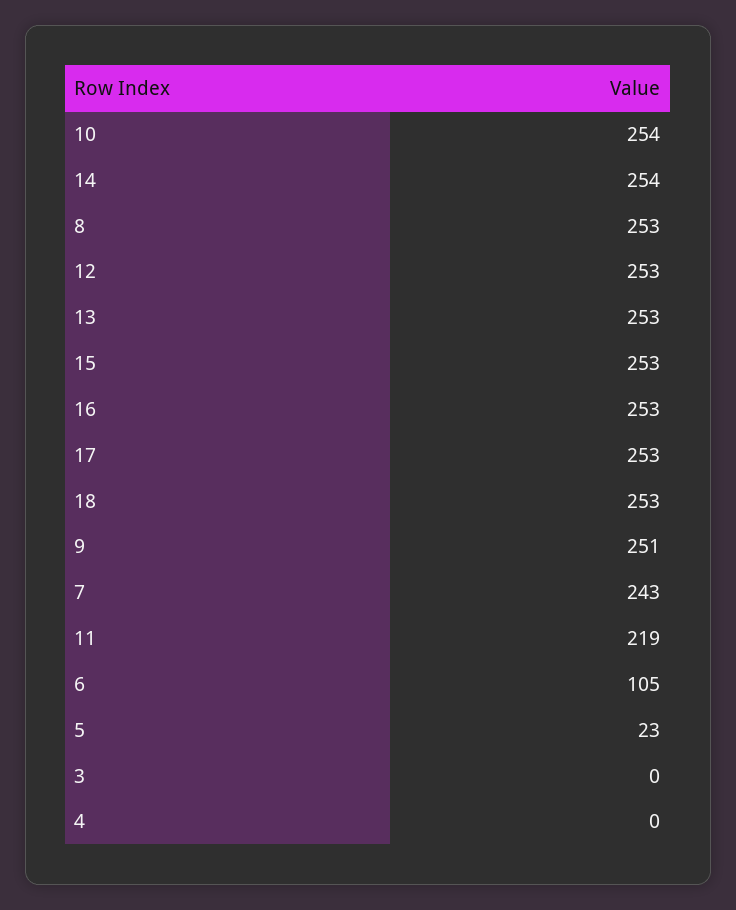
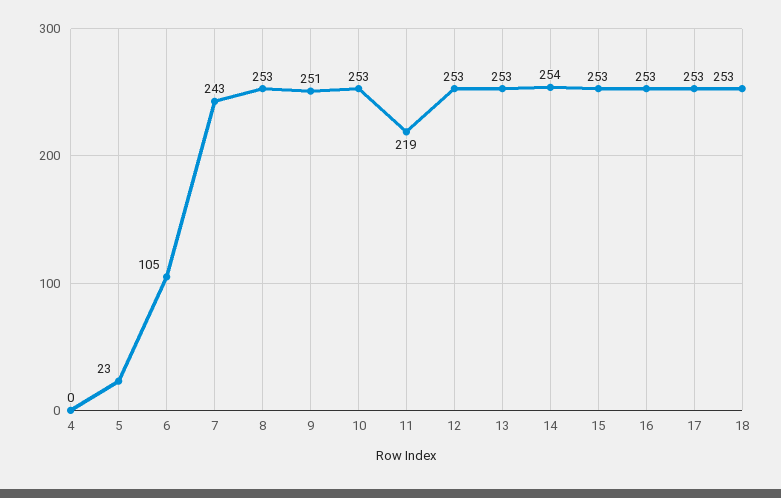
  {
-   "10": 254,
+   "10": 253,
    "14": 254,
    "8": 253,
    "12": 253,
    "13": 253,
    "15": 253,
    "16": 253,
    "17": 253,
    "18": 253,
    "9": 251,
    "7": 243,
    "11": 219,
    "6": 105,
    "5": 23,
-   "3": 0,
    "4": 0
  }

